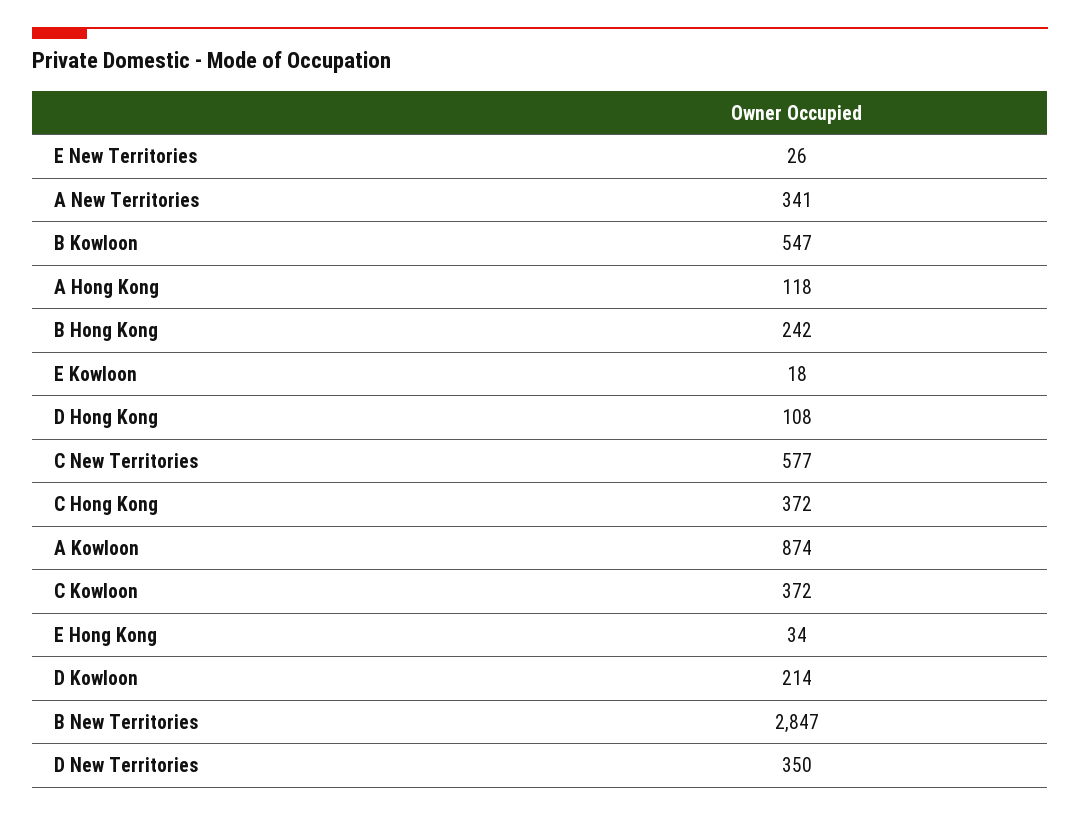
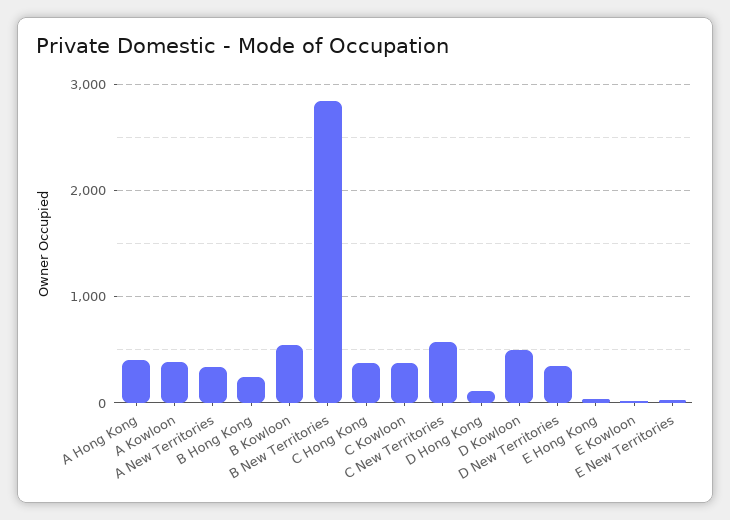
  {
    "E New Territories": 26,
    "A New Territories": 341,
    "B Kowloon": 547,
-   "A Hong Kong": 118,
+   "A Hong Kong": 400,
    "B Hong Kong": 242,
    "E Kowloon": 18,
    "D Hong Kong": 108,
    "C New Territories": 577,
    "C Hong Kong": 372,
-   "A Kowloon": 874,
+   "A Kowloon": 400,
    "C Kowloon": 372,
    "E Hong Kong": 34,
-   "D Kowloon": 214,
+   "D Kowloon": 500,
    "B New Territories": 2847,
    "D New Territories": 350
  }

